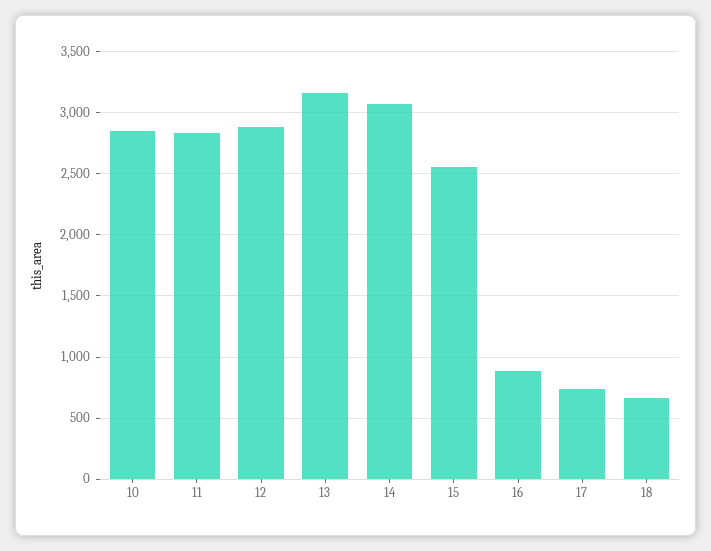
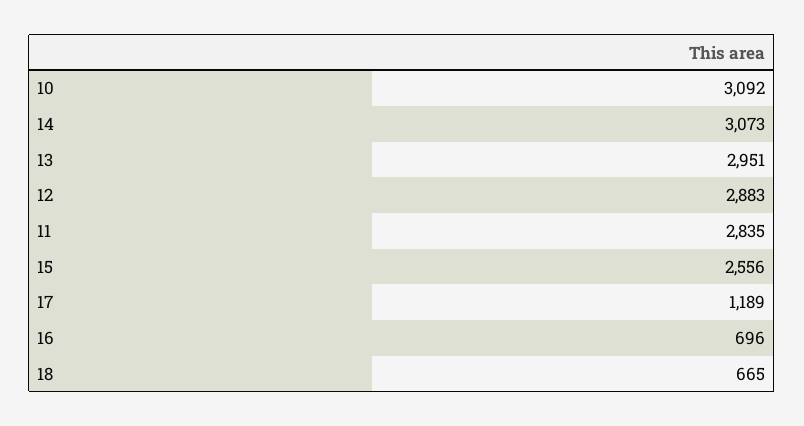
  {
-   "10": 2850,
+   "10": 3092,
    "11": 2835,
    "12": 2883,
-   "13": 3150,
+   "13": 2951,
    "14": 3073,
    "15": 2556,
-   "16": 900,
+   "16": 696,
-   "17": 750,
+   "17": 1189,
    "18": 665
  }

